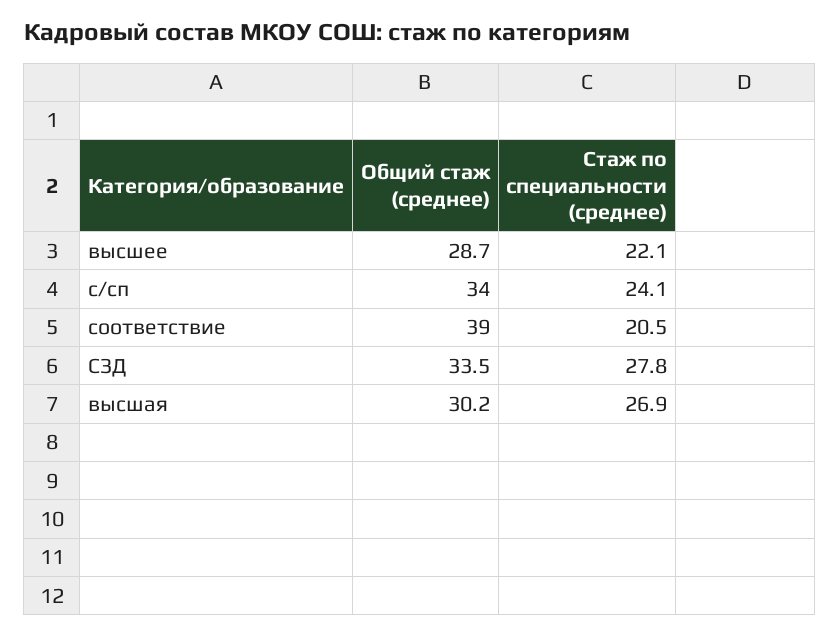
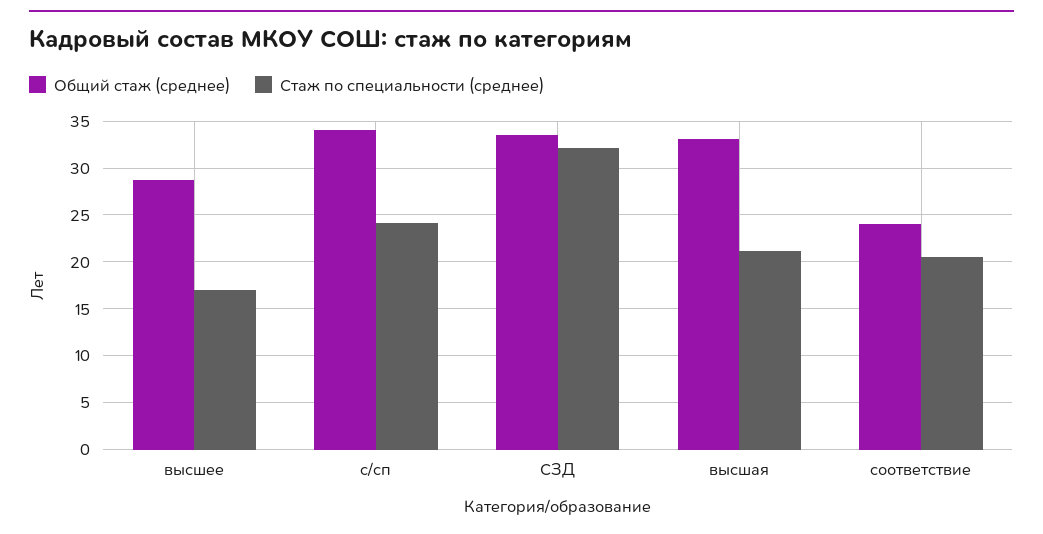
  {
    "Общий стаж (среднее)": {
      "высшее": 28.7,
      "с/сп": 34,
-     "соответствие": 39,
+     "соответствие": 24,
      "СЗД": 33.5,
-     "высшая": 30.2
+     "высшая": 33
    },
    "Стаж по специальности (среднее)": {
-     "высшее": 22.1,
+     "высшее": 17,
      "с/сп": 24.1,
      "соответствие": 20.5,
-     "СЗД": 27.8,
+     "СЗД": 32,
-     "высшая": 26.9
+     "высшая": 21
    }
  }

